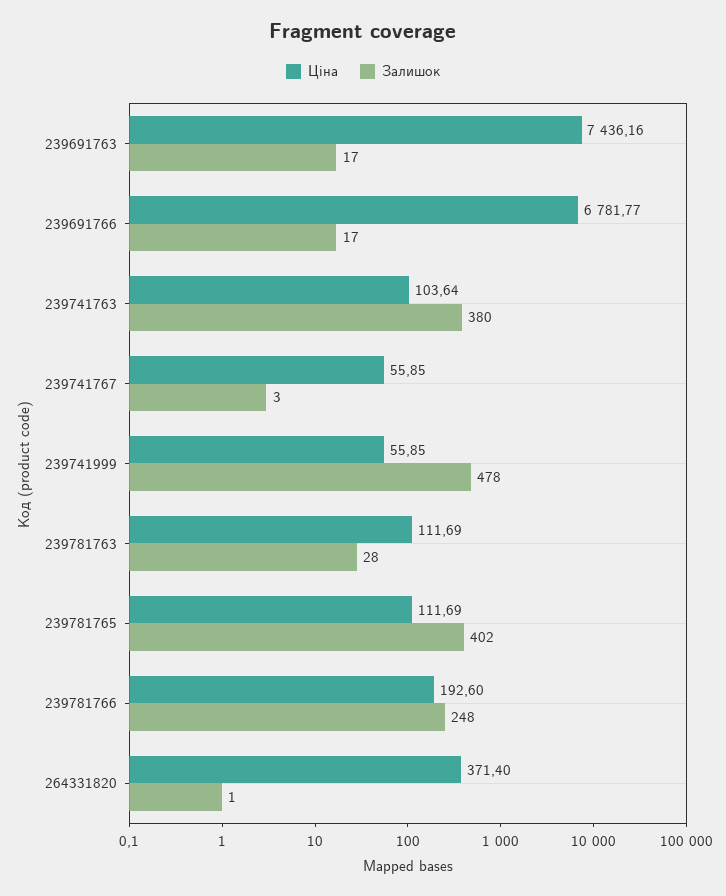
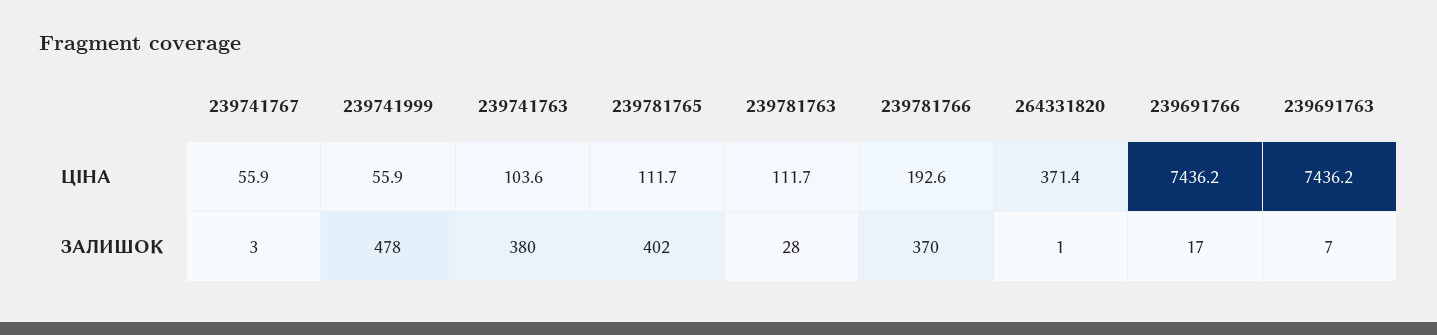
  {
    "Ціна": {
      "239691763": 7436.16,
-     "239691766": 6781.77,
+     "239691766": 7436.2,
      "239741763": 103.64,
      "239741767": 55.85,
      "239741999": 55.85,
      "239781763": 111.69,
      "239781765": 111.69,
      "239781766": 192.6,
      "264331820": 371.4
    },
    "Залишок": {
-     "239691763": 17,
+     "239691763": 7,
      "239691766": 17,
      "239741763": 380,
      "239741767": 3,
      "239741999": 478,
      "239781763": 28,
      "239781765": 402,
-     "239781766": 248,
+     "239781766": 370,
      "264331820": 1
    }
  }

